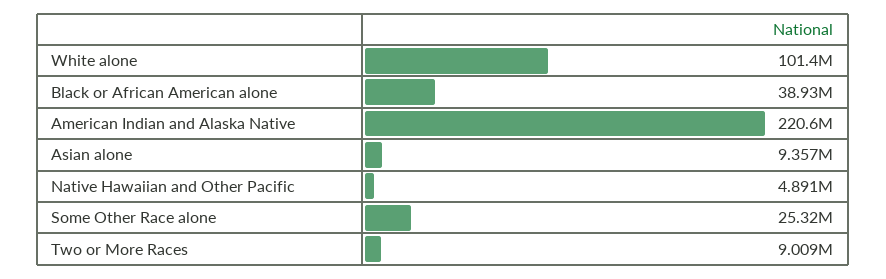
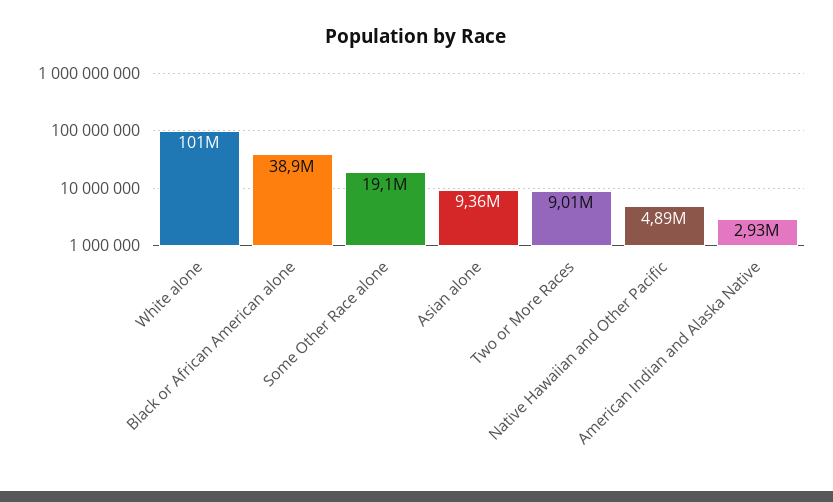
  {
    "White alone": 101400000,
    "Black or African American alone": 38930000,
-   "American Indian and Alaska Native": 220600000,
+   "American Indian and Alaska Native": 2930000,
    "Asian alone": 9357000,
    "Native Hawaiian and Other Pacific": 4891000,
-   "Some Other Race alone": 25320000,
+   "Some Other Race alone": 19100000,
    "Two or More Races": 9009000
  }

